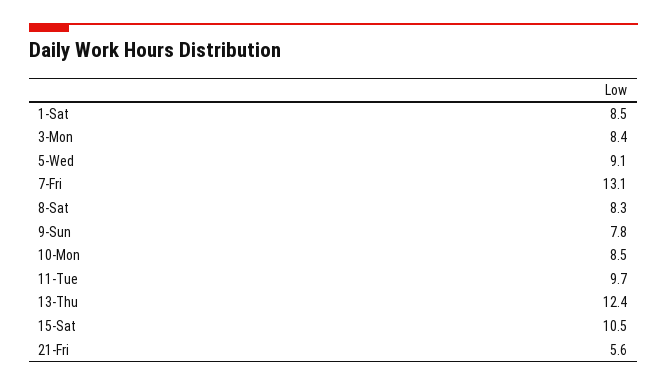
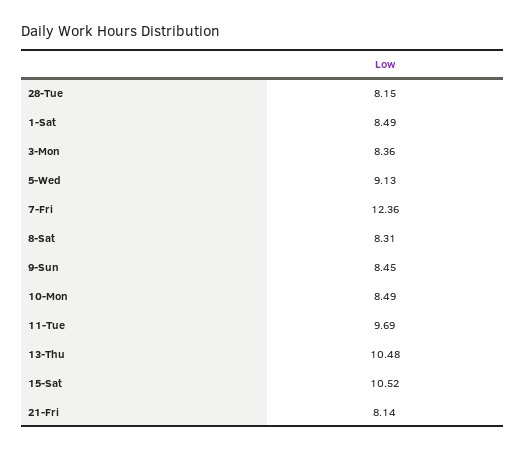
  {
    "1-Sat": 8.49,
    "3-Mon": 8.36,
    "5-Wed": 9.13,
-   "7-Fri": 13.1,
+   "7-Fri": 12.36,
    "8-Sat": 8.31,
-   "9-Sun": 7.8,
+   "9-Sun": 8.45,
    "10-Mon": 8.49,
    "11-Tue": 9.69,
-   "13-Thu": 12.4,
+   "13-Thu": 10.48,
    "15-Sat": 10.52,
-   "21-Fri": 5.6
+   "21-Fri": 8.14,
+   "28-Tue": 8.15
  }

